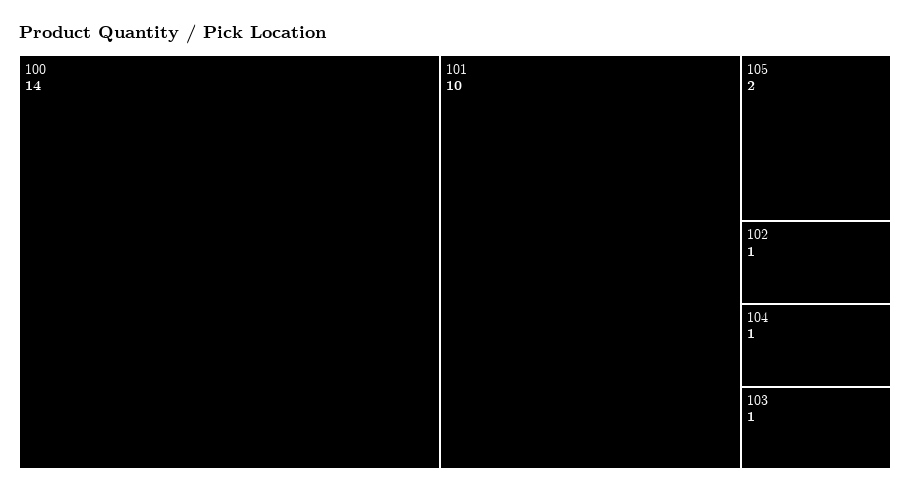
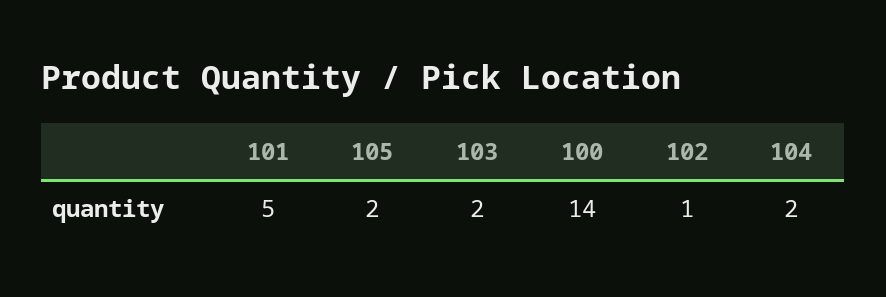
  {
    "100": 14,
-   "101": 10,
+   "101": 5,
    "105": 2,
    "102": 1,
-   "104": 1,
+   "104": 2,
-   "103": 1
+   "103": 2
  }

